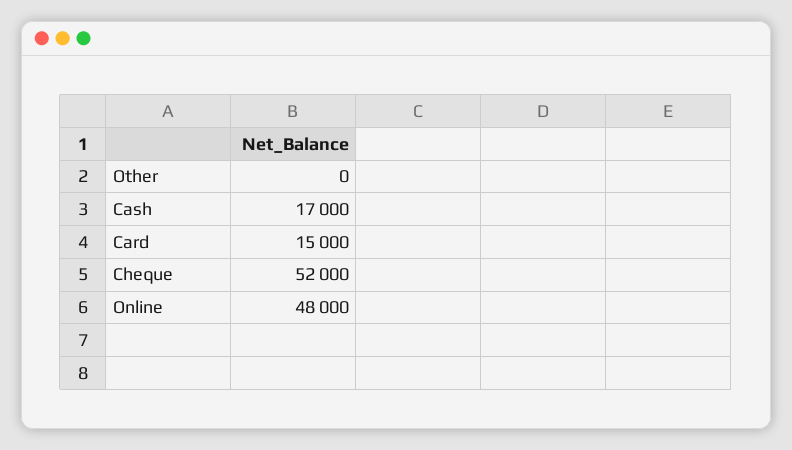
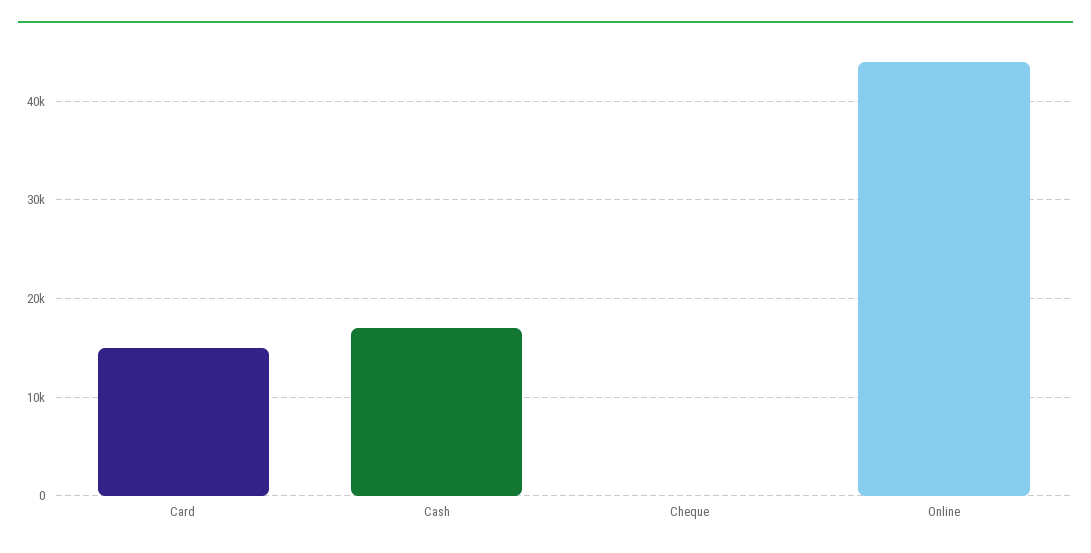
  {
-   "Other": 0,
    "Cash": 17000,
    "Card": 15000,
-   "Cheque": 52000,
+   "Cheque": 0,
-   "Online": 48000
+   "Online": 44000
  }

